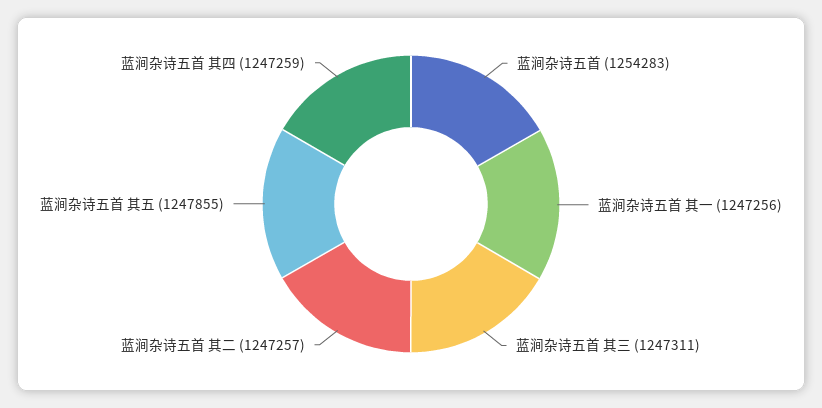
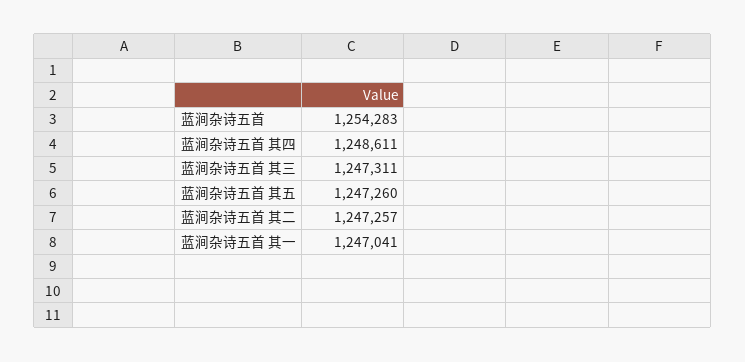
  {
    "蓝涧杂诗五首": 1254283,
-   "蓝涧杂诗五首 其一": 1247256,
+   "蓝涧杂诗五首 其一": 1247041,
    "蓝涧杂诗五首 其三": 1247311,
    "蓝涧杂诗五首 其二": 1247257,
-   "蓝涧杂诗五首 其五": 1247855,
+   "蓝涧杂诗五首 其五": 1247260,
-   "蓝涧杂诗五首 其四": 1247259
+   "蓝涧杂诗五首 其四": 1248611
  }

